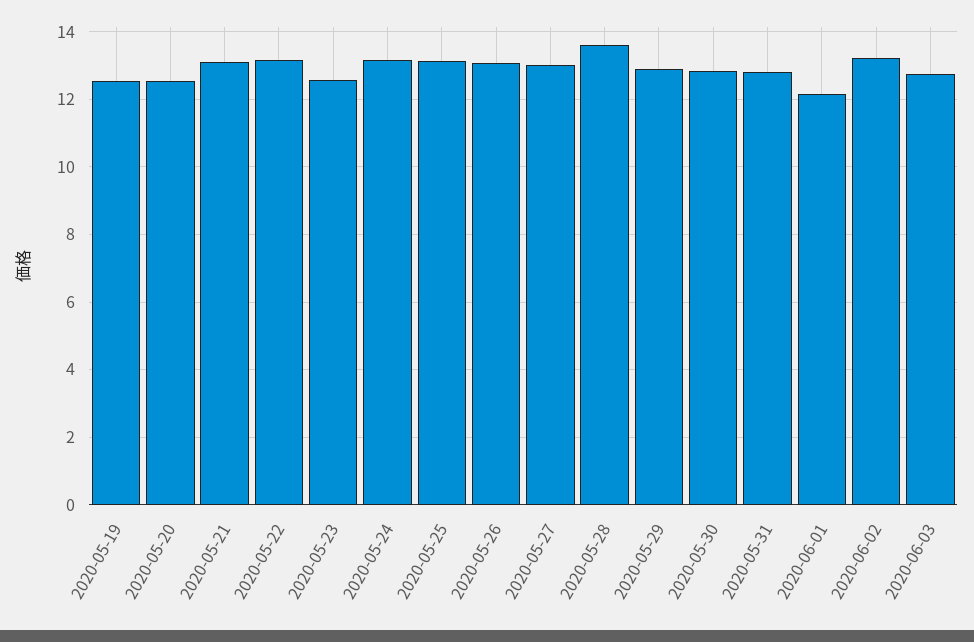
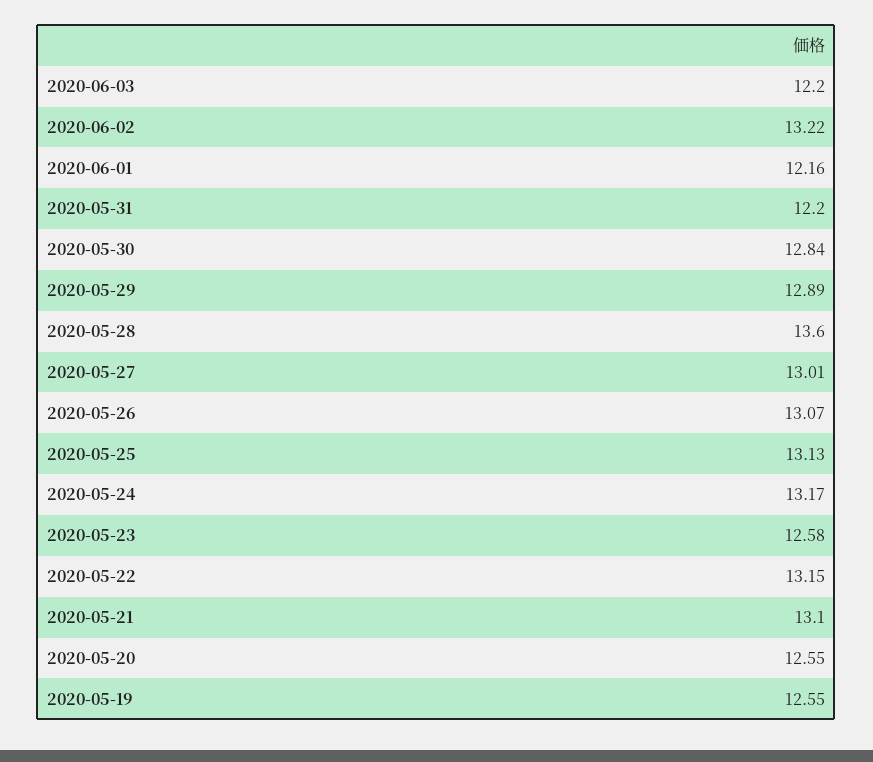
  {
    "2020-05-19": 12.55,
    "2020-05-20": 12.55,
    "2020-05-21": 13.1,
    "2020-05-22": 13.15,
    "2020-05-23": 12.58,
    "2020-05-24": 13.17,
    "2020-05-25": 13.13,
    "2020-05-26": 13.07,
    "2020-05-27": 13.01,
    "2020-05-28": 13.6,
    "2020-05-29": 12.89,
    "2020-05-30": 12.84,
-   "2020-05-31": 12.8,
+   "2020-05-31": 12.2,
    "2020-06-01": 12.16,
    "2020-06-02": 13.22,
-   "2020-06-03": 12.8
+   "2020-06-03": 12.2
  }

